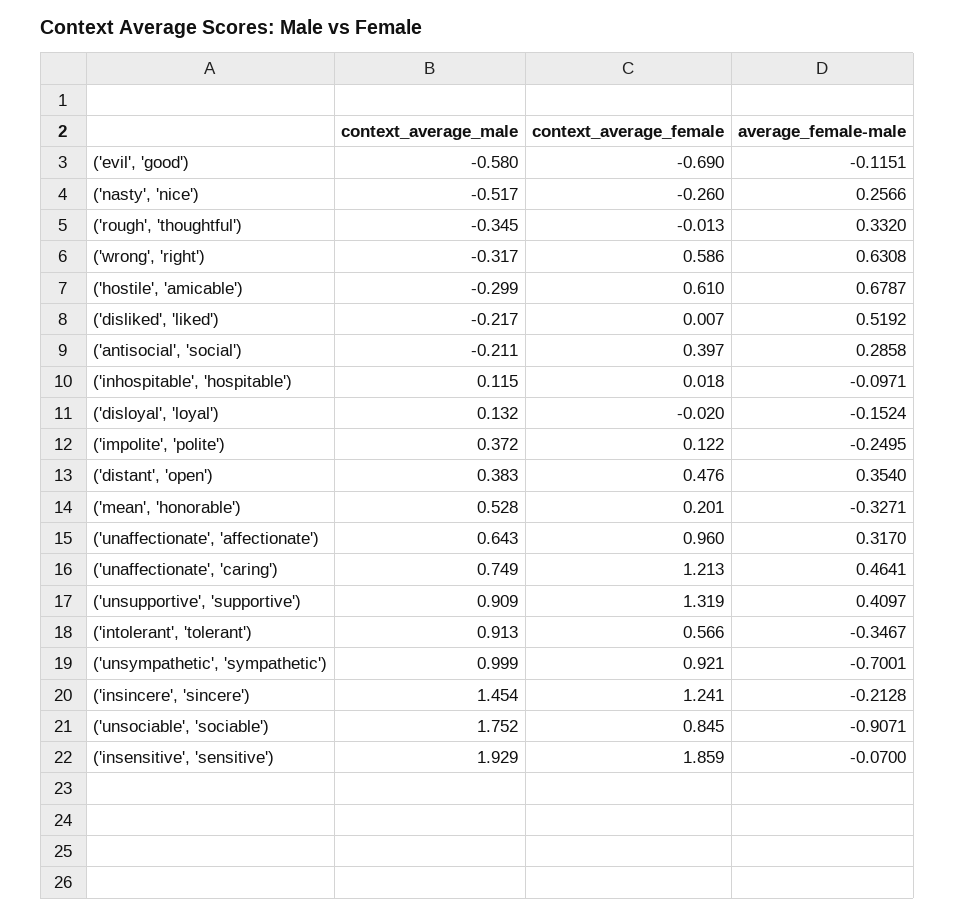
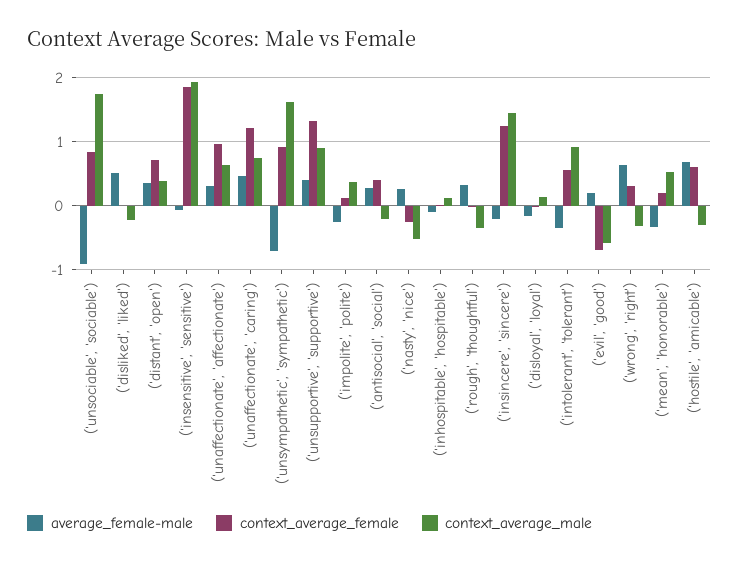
  {
    "context_average_male": {
      "('evil', 'good')": -0.58,
      "('nasty', 'nice')": -0.517,
      "('rough', 'thoughtful')": -0.345,
      "('wrong', 'right')": -0.317,
      "('hostile', 'amicable')": -0.299,
      "('disliked', 'liked')": -0.217,
      "('antisocial', 'social')": -0.211,
      "('inhospitable', 'hospitable')": 0.115,
      "('disloyal', 'loyal')": 0.132,
      "('impolite', 'polite')": 0.372,
      "('distant', 'open')": 0.383,
      "('mean', 'honorable')": 0.528,
      "('unaffectionate', 'affectionate')": 0.643,
      "('unaffectionate', 'caring')": 0.749,
      "('unsupportive', 'supportive')": 0.909,
      "('intolerant', 'tolerant')": 0.913,
-     "('unsympathetic', 'sympathetic')": 0.999,
+     "('unsympathetic', 'sympathetic')": 1.6,
      "('insincere', 'sincere')": 1.454,
      "('unsociable', 'sociable')": 1.752,
      "('insensitive', 'sensitive')": 1.929
    },
    "context_average_female": {
      "('evil', 'good')": -0.69,
      "('nasty', 'nice')": -0.26,
      "('rough', 'thoughtful')": -0.013,
-     "('wrong', 'right')": 0.586,
+     "('wrong', 'right')": 0.3,
      "('hostile', 'amicable')": 0.61,
      "('disliked', 'liked')": 0.007,
      "('antisocial', 'social')": 0.397,
      "('inhospitable', 'hospitable')": 0.018,
      "('disloyal', 'loyal')": -0.02,
      "('impolite', 'polite')": 0.122,
-     "('distant', 'open')": 0.476,
+     "('distant', 'open')": 0.7,
      "('mean', 'honorable')": 0.201,
      "('unaffectionate', 'affectionate')": 0.96,
      "('unaffectionate', 'caring')": 1.213,
      "('unsupportive', 'supportive')": 1.319,
      "('intolerant', 'tolerant')": 0.566,
      "('unsympathetic', 'sympathetic')": 0.921,
      "('insincere', 'sincere')": 1.241,
      "('unsociable', 'sociable')": 0.845,
      "('insensitive', 'sensitive')": 1.859
    },
    "average_female-male": {
-     "('evil', 'good')": -0.1151,
+     "('evil', 'good')": 0.2,
      "('nasty', 'nice')": 0.2566,
      "('rough', 'thoughtful')": 0.332,
      "('wrong', 'right')": 0.6308,
      "('hostile', 'amicable')": 0.6787,
      "('disliked', 'liked')": 0.5192,
      "('antisocial', 'social')": 0.2858,
      "('inhospitable', 'hospitable')": -0.0971,
      "('disloyal', 'loyal')": -0.1524,
      "('impolite', 'polite')": -0.2495,
      "('distant', 'open')": 0.354,
      "('mean', 'honorable')": -0.3271,
      "('unaffectionate', 'affectionate')": 0.317,
      "('unaffectionate', 'caring')": 0.4641,
      "('unsupportive', 'supportive')": 0.4097,
      "('intolerant', 'tolerant')": -0.3467,
      "('unsympathetic', 'sympathetic')": -0.7001,
      "('insincere', 'sincere')": -0.2128,
      "('unsociable', 'sociable')": -0.9071,
      "('insensitive', 'sensitive')": -0.07
    }
  }

